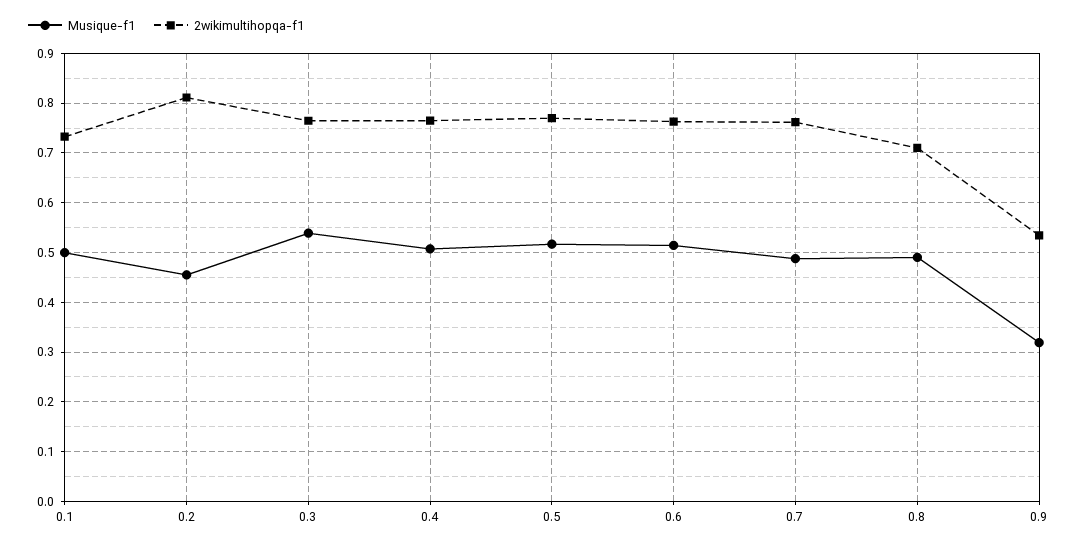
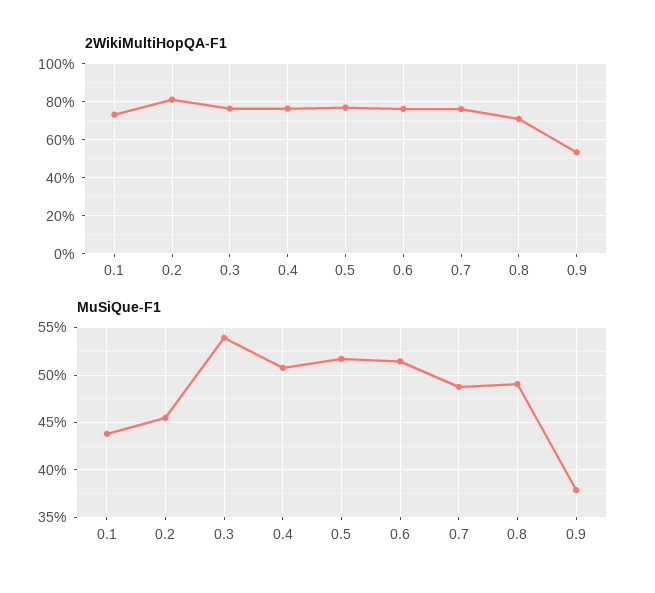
  {
    "Musique-f1": {
-     "0.1": 0.5,
+     "0.1": 0.44,
      "0.2": 0.45,
      "0.3": 0.54,
      "0.4": 0.51,
      "0.5": 0.52,
      "0.6": 0.51,
      "0.7": 0.49,
      "0.8": 0.49,
-     "0.9": 0.32
+     "0.9": 0.38
    },
    "2wikimultihopqa-f1": {
      "0.1": 0.74,
      "0.2": 0.82,
      "0.3": 0.76,
      "0.4": 0.76,
      "0.5": 0.78,
      "0.6": 0.76,
      "0.7": 0.76,
      "0.8": 0.72,
      "0.9": 0.54
    }
  }

